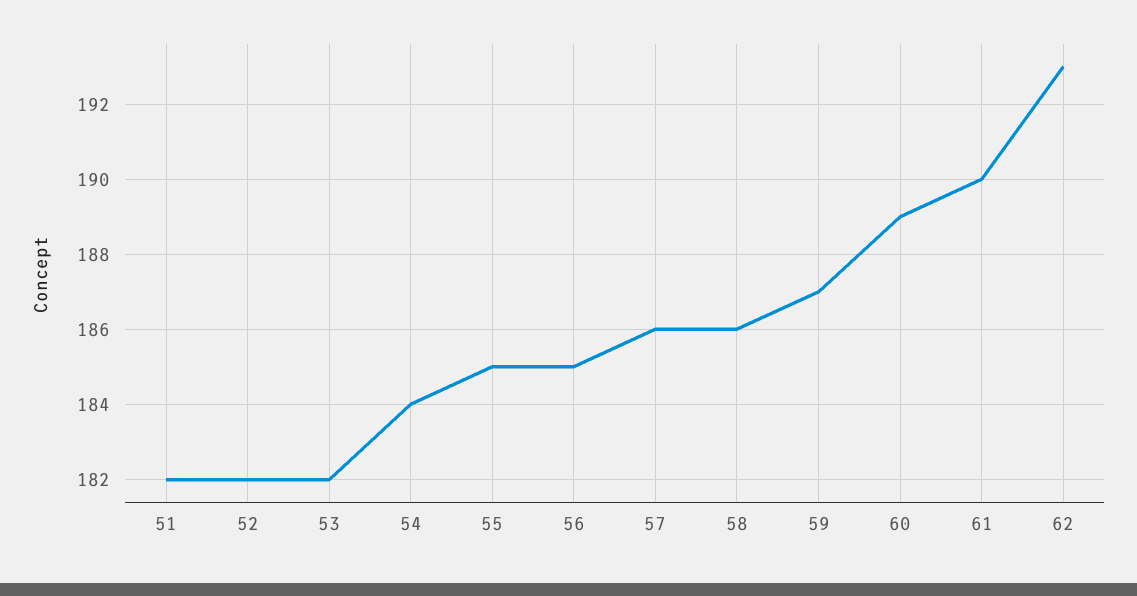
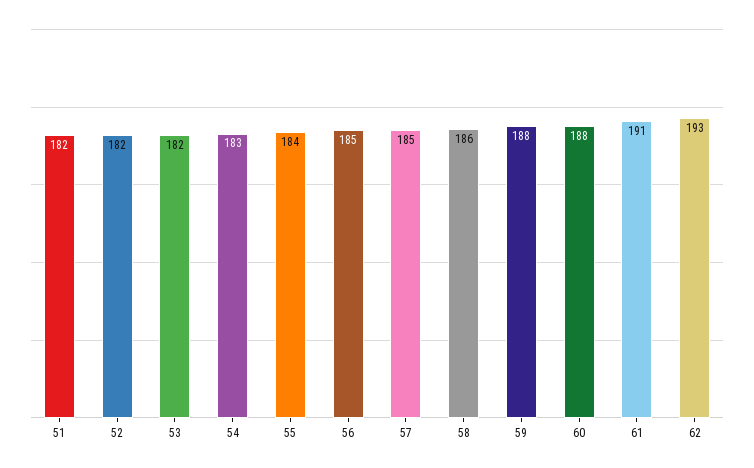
  {
    "51": 182,
    "52": 182,
    "53": 182,
-   "54": 184,
+   "54": 183,
-   "55": 185,
+   "55": 184,
    "56": 185,
-   "57": 186,
+   "57": 185,
    "58": 186,
-   "59": 187,
+   "59": 188,
-   "60": 189,
+   "60": 188,
-   "61": 190,
+   "61": 191,
    "62": 193
  }

